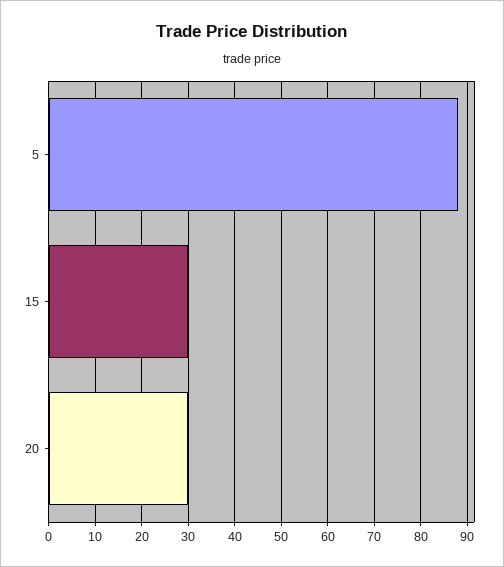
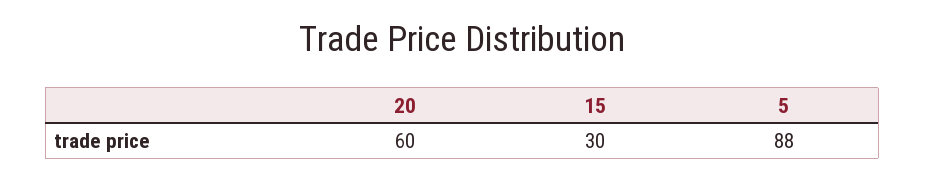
  {
    "5": 88,
    "15": 30,
-   "20": 30
+   "20": 60
  }

